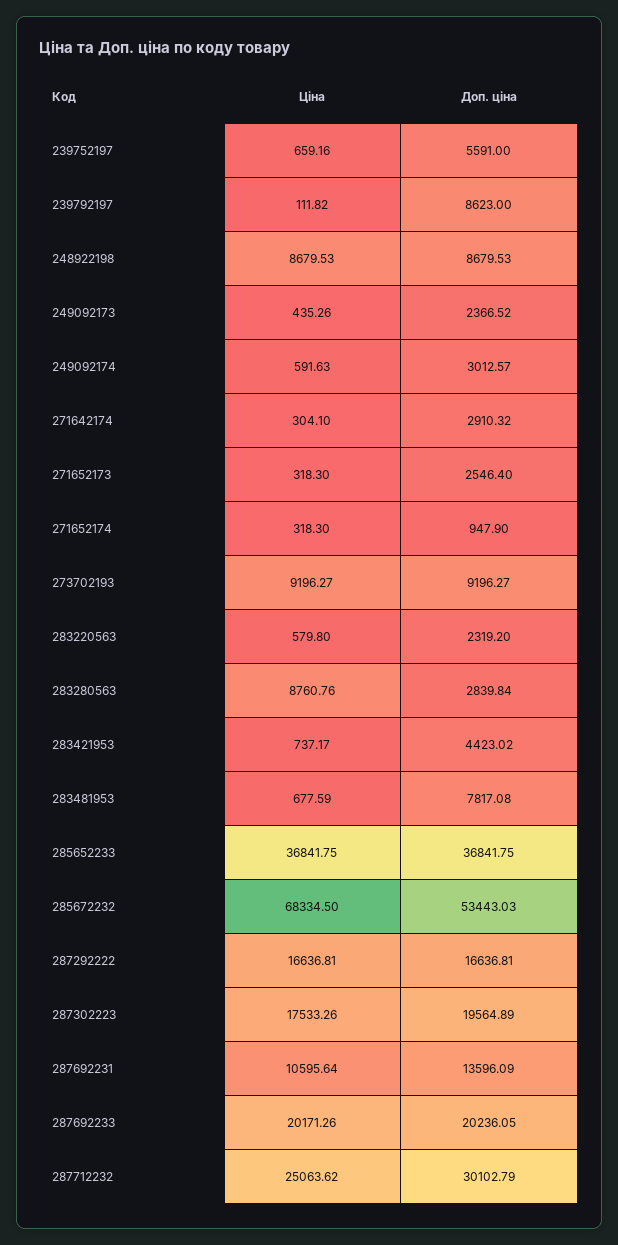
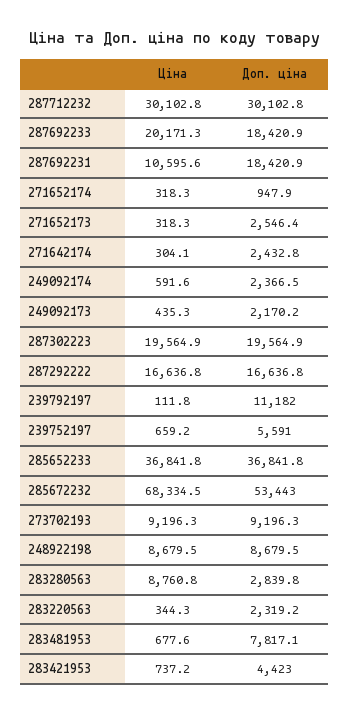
  {
    "Ціна": {
      "239752197": 659.16,
      "239792197": 111.82,
      "248922198": 8679.53,
      "249092173": 435.26,
      "249092174": 591.63,
      "271642174": 304.1,
      "271652173": 318.3,
      "271652174": 318.3,
      "273702193": 9196.27,
-     "283220563": 579.8,
+     "283220563": 344.3,
      "283280563": 8760.76,
      "283421953": 737.17,
      "283481953": 677.59,
      "285652233": 36841.75,
      "285672232": 68334.5,
      "287292222": 16636.81,
-     "287302223": 17533.26,
+     "287302223": 19564.9,
      "287692231": 10595.64,
      "287692233": 20171.26,
-     "287712232": 25063.62
+     "287712232": 30102.8
    },
    "Доп. ціна": {
      "239752197": 5591,
-     "239792197": 8623,
+     "239792197": 11182,
      "248922198": 8679.53,
-     "249092173": 2366.52,
+     "249092173": 2170.2,
-     "249092174": 3012.57,
+     "249092174": 2366.5,
-     "271642174": 2910.32,
+     "271642174": 2432.8,
      "271652173": 2546.4,
      "271652174": 947.9,
      "273702193": 9196.27,
      "283220563": 2319.2,
      "283280563": 2839.84,
      "283421953": 4423.02,
      "283481953": 7817.08,
      "285652233": 36841.75,
      "285672232": 53443.03,
      "287292222": 16636.81,
      "287302223": 19564.89,
-     "287692231": 13596.09,
+     "287692231": 18420.9,
-     "287692233": 20236.05,
+     "287692233": 18420.9,
      "287712232": 30102.79
    }
  }

